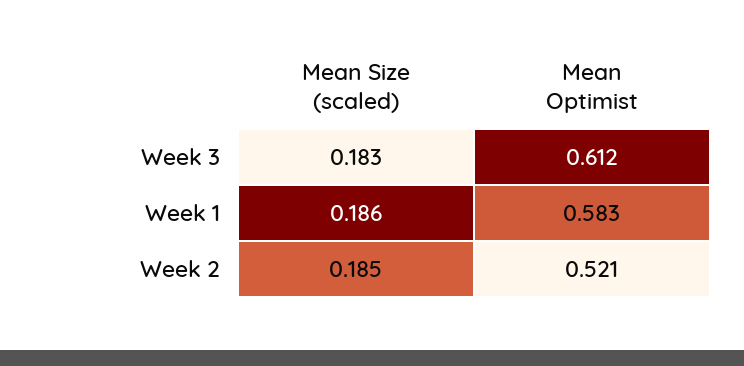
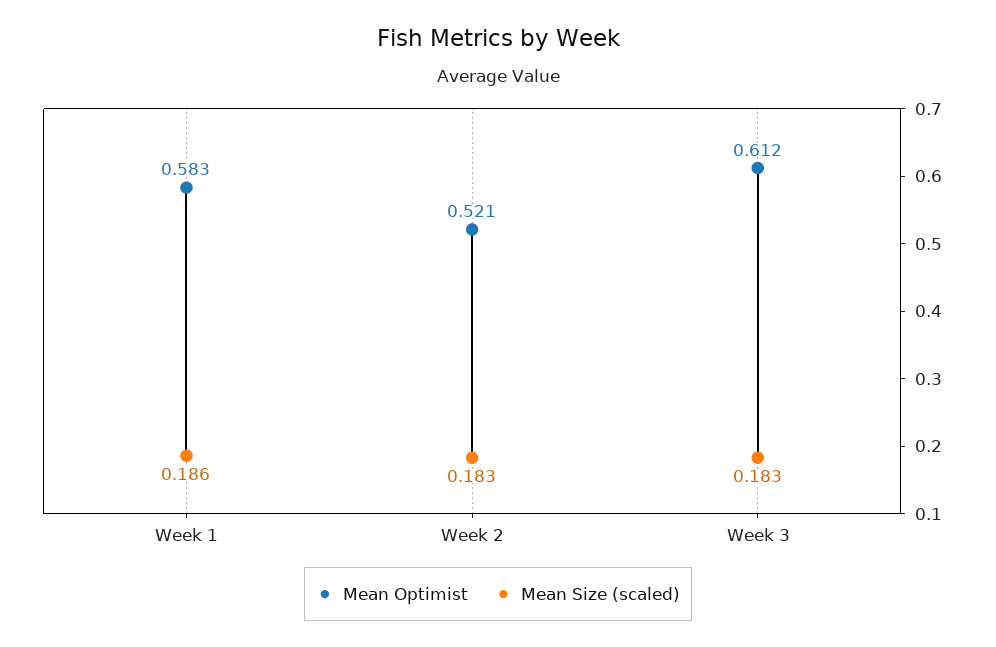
  {
    "Mean Size (scaled)": {
      "Week 3": 0.183,
      "Week 1": 0.186,
-     "Week 2": 0.185
+     "Week 2": 0.183
    },
    "Mean Optimist": {
      "Week 3": 0.612,
      "Week 1": 0.583,
      "Week 2": 0.521
    }
  }

